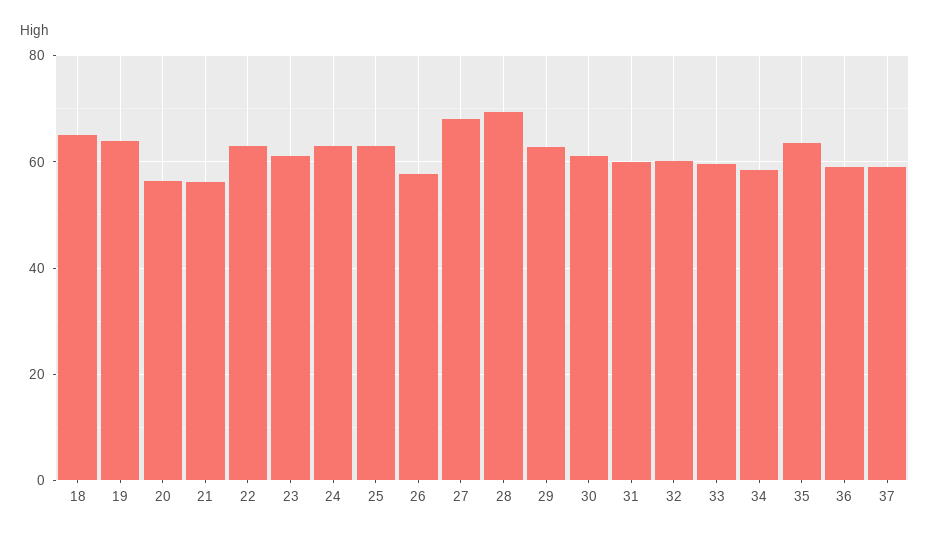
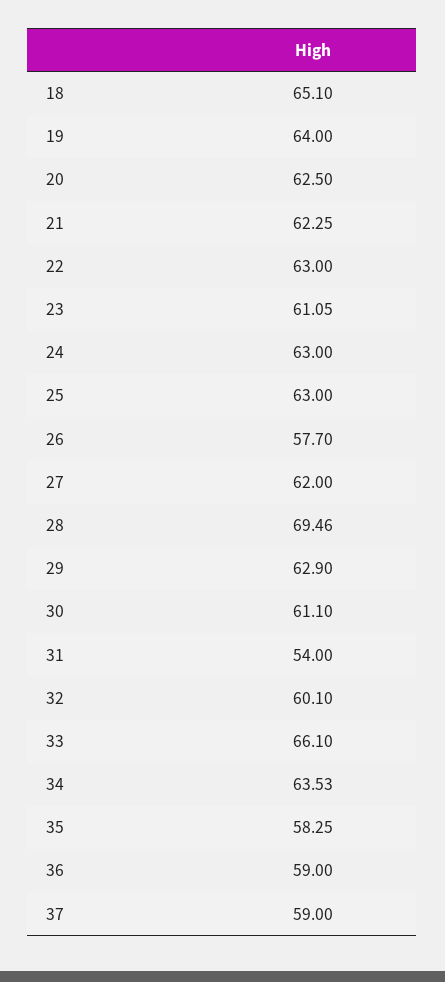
  {
    "18": 65.1,
    "19": 64,
-   "20": 56,
+   "20": 62.5,
-   "21": 56,
+   "21": 62.25,
    "22": 63,
    "23": 61.05,
    "24": 63,
    "25": 63,
    "26": 57.7,
-   "27": 68,
+   "27": 62,
    "28": 69.46,
    "29": 62.9,
    "30": 61.1,
-   "31": 60,
+   "31": 54,
    "32": 60.1,
-   "33": 60,
+   "33": 66.1,
-   "34": 58,
+   "34": 63.53,
-   "35": 64,
+   "35": 58.25,
    "36": 59,
    "37": 59
  }

